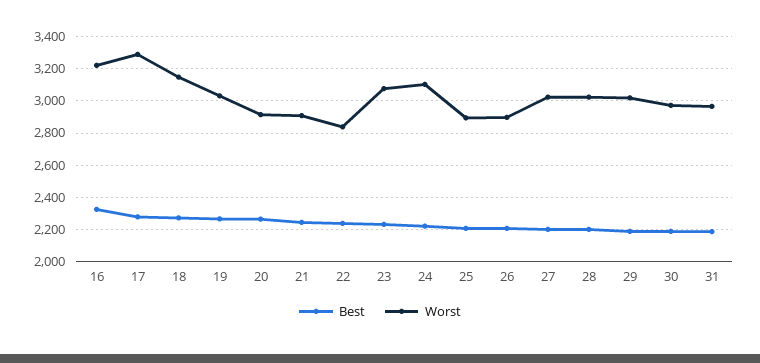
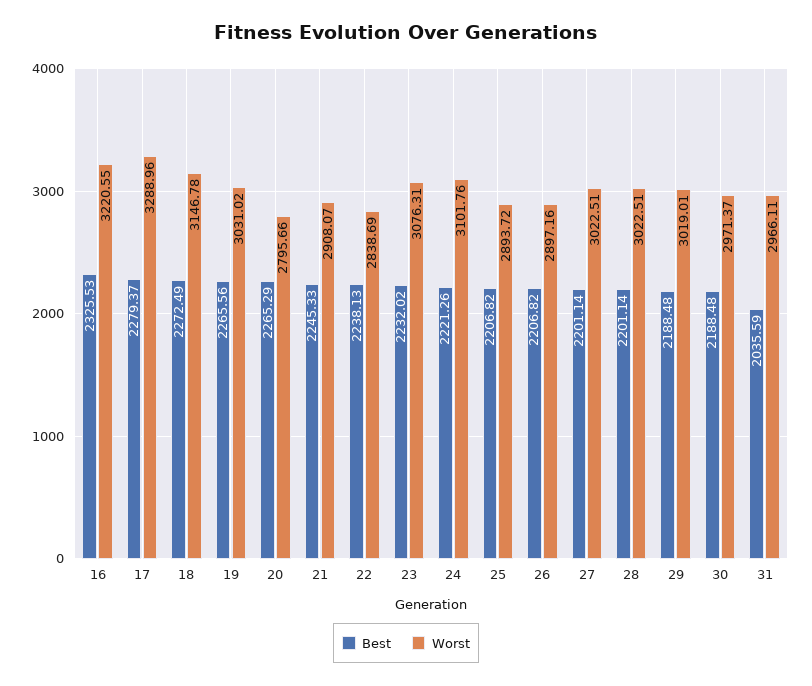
  {
    "Best": {
      "16": 2325.53,
      "17": 2279.37,
      "18": 2272.49,
      "19": 2265.56,
      "20": 2265.29,
      "21": 2245.33,
      "22": 2238.13,
      "23": 2232.02,
      "24": 2221.26,
      "25": 2206.82,
      "26": 2206.82,
      "27": 2201.14,
      "28": 2201.14,
      "29": 2188.48,
      "30": 2188.48,
-     "31": 2200
+     "31": 2035.59
    },
    "Worst": {
      "16": 3220.55,
      "17": 3288.96,
      "18": 3146.78,
      "19": 3031.02,
-     "20": 2900,
+     "20": 2795.66,
      "21": 2908.07,
      "22": 2838.69,
      "23": 3076.31,
      "24": 3101.76,
      "25": 2893.72,
      "26": 2897.16,
      "27": 3022.51,
      "28": 3022.51,
      "29": 3019.01,
      "30": 2971.37,
      "31": 2966.11
    }
  }

